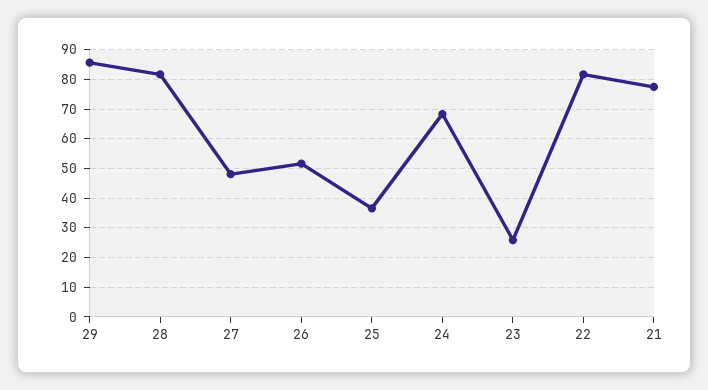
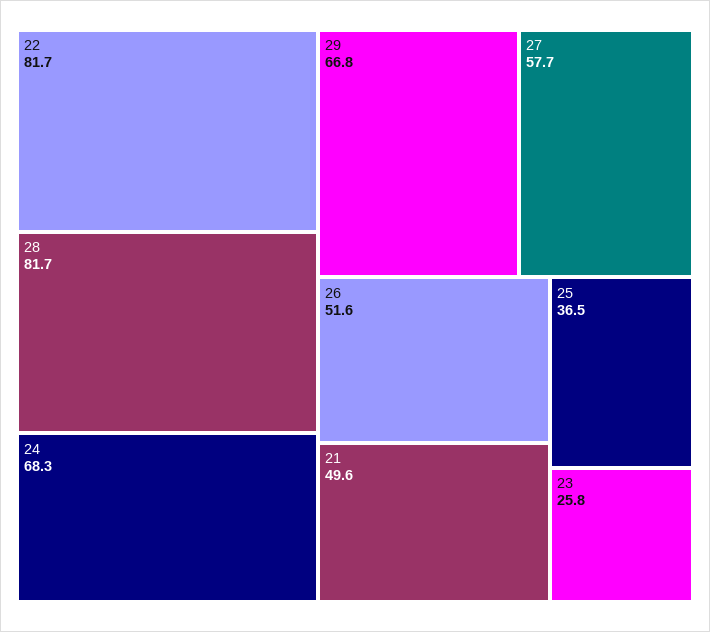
  {
-   "29": 85,
+   "29": 66.8,
    "28": 81.7,
-   "27": 47.5,
+   "27": 57.7,
    "26": 51.6,
    "25": 36.5,
    "24": 68.3,
    "23": 25.8,
    "22": 81.7,
-   "21": 77.5
+   "21": 49.6
  }

